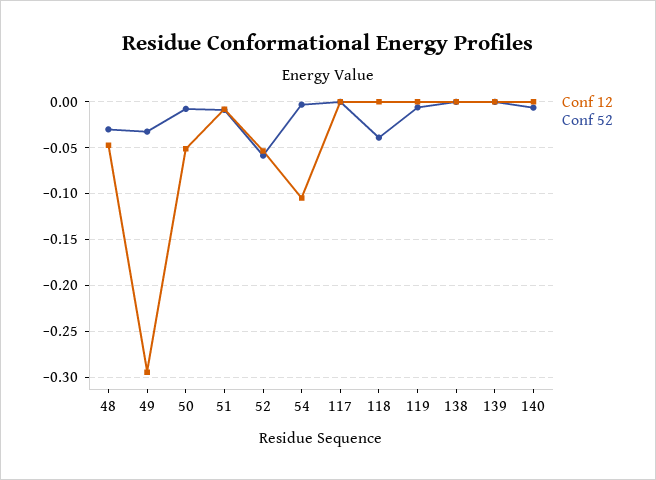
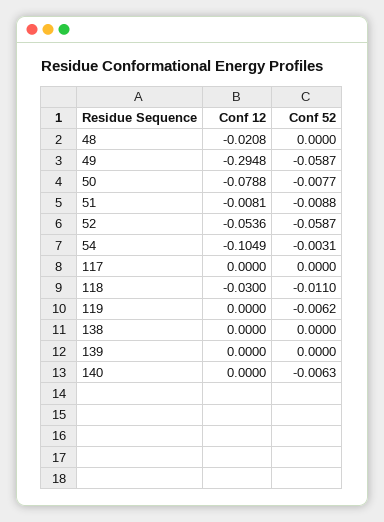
  {
    "Conf 12": {
-     "48": -0.05,
+     "48": -0.0208,
      "49": -0.2948,
-     "50": -0.05,
+     "50": -0.0788,
      "51": -0.0081,
      "52": -0.0536,
      "54": -0.1049,
      "117": 0,
-     "118": 0,
+     "118": -0.03,
      "119": 0,
      "138": 0,
      "139": 0,
      "140": 0
    },
    "Conf 52": {
-     "48": -0.03,
+     "48": 0,
-     "49": -0.03,
+     "49": -0.0587,
      "50": -0.0077,
      "51": -0.0088,
      "52": -0.0587,
      "54": -0.0031,
      "117": 0,
-     "118": -0.04,
+     "118": -0.011,
      "119": -0.0062,
      "138": 0,
      "139": 0,
      "140": -0.0063
    }
  }

